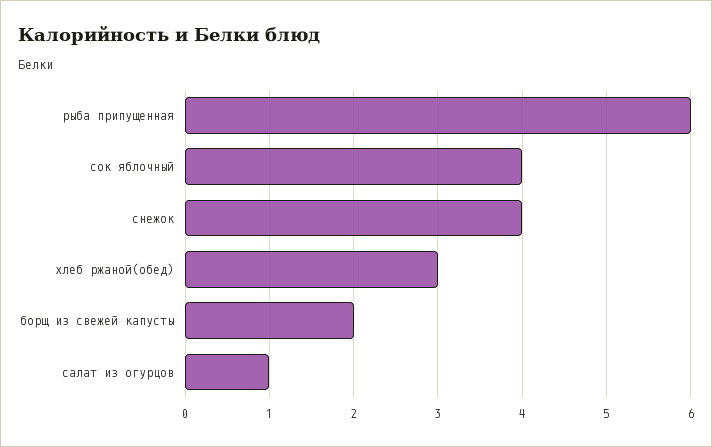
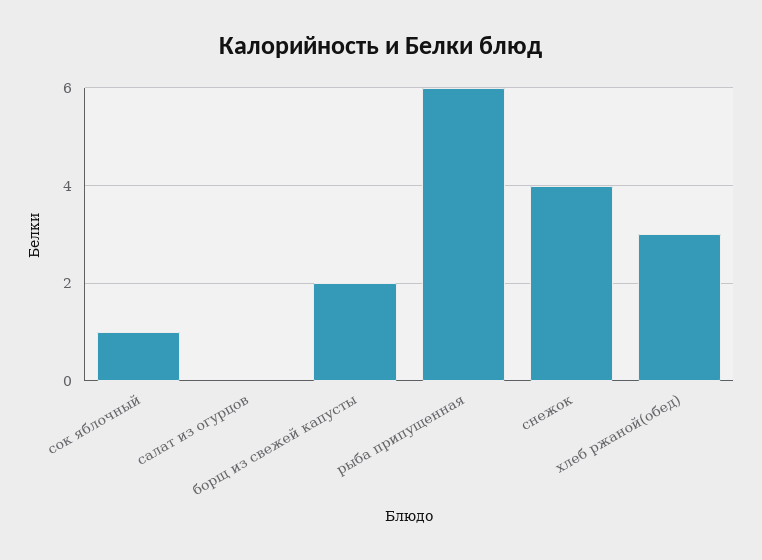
  {
    "рыба припущенная": 6,
-   "сок яблочный": 4,
+   "сок яблочный": 1,
    "снежок": 4,
    "хлеб ржаной(обед)": 3,
    "борщ из свежей капусты": 2,
-   "салат из огурцов": 1
+   "салат из огурцов": 0
  }

